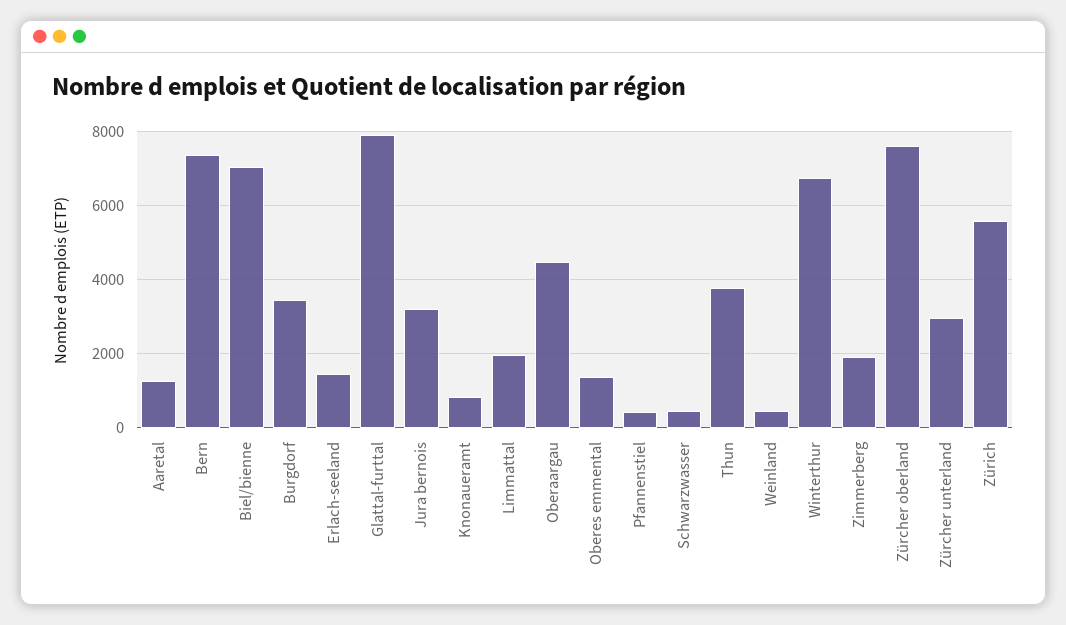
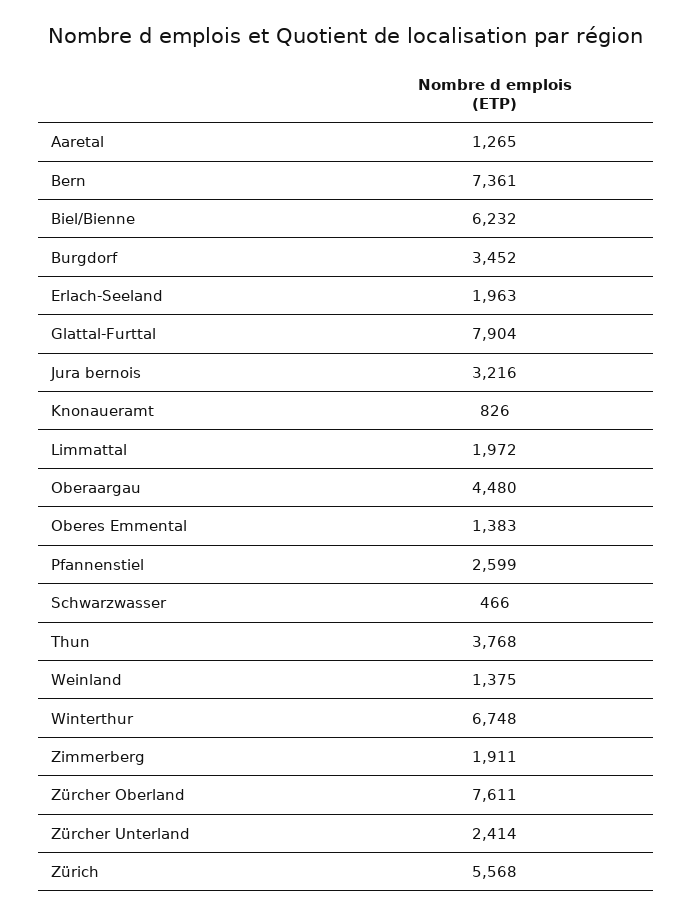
  {
    "Aaretal": 1265,
    "Bern": 7361,
-   "Biel/bienne": 7000,
+   "Biel/bienne": 6232,
    "Burgdorf": 3452,
-   "Erlach-seeland": 1400,
+   "Erlach-seeland": 1963,
    "Glattal-furttal": 7904,
    "Jura bernois": 3216,
    "Knonaueramt": 826,
    "Limmattal": 1972,
    "Oberaargau": 4480,
    "Oberes emmental": 1383,
-   "Pfannenstiel": 400,
+   "Pfannenstiel": 2599,
    "Schwarzwasser": 466,
    "Thun": 3768,
-   "Weinland": 400,
+   "Weinland": 1375,
    "Winterthur": 6748,
    "Zimmerberg": 1911,
    "Zürcher oberland": 7611,
-   "Zürcher unterland": 3000,
+   "Zürcher unterland": 2414,
    "Zürich": 5568
  }

